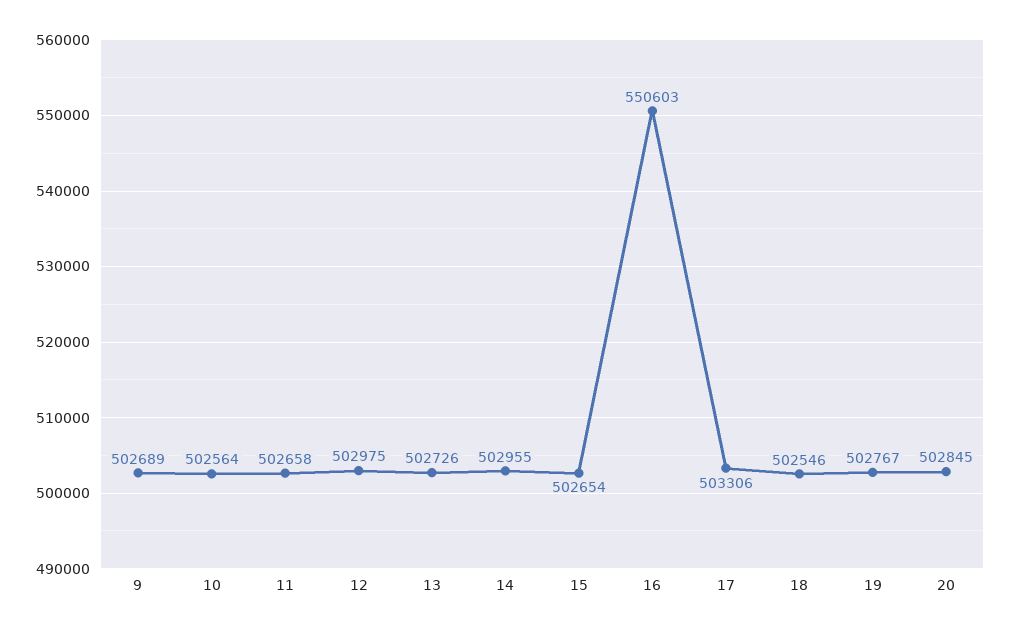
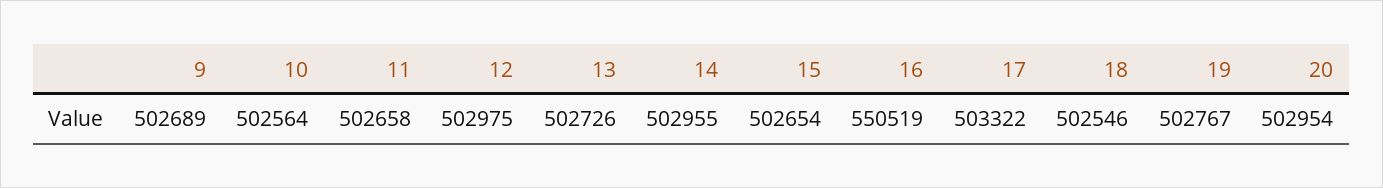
  {
    "9": 502689,
    "10": 502564,
    "11": 502658,
    "12": 502975,
    "13": 502726,
    "14": 502955,
    "15": 502654,
-   "16": 550603,
+   "16": 550519,
-   "17": 503306,
+   "17": 503322,
    "18": 502546,
    "19": 502767,
-   "20": 502845
+   "20": 502954
  }

